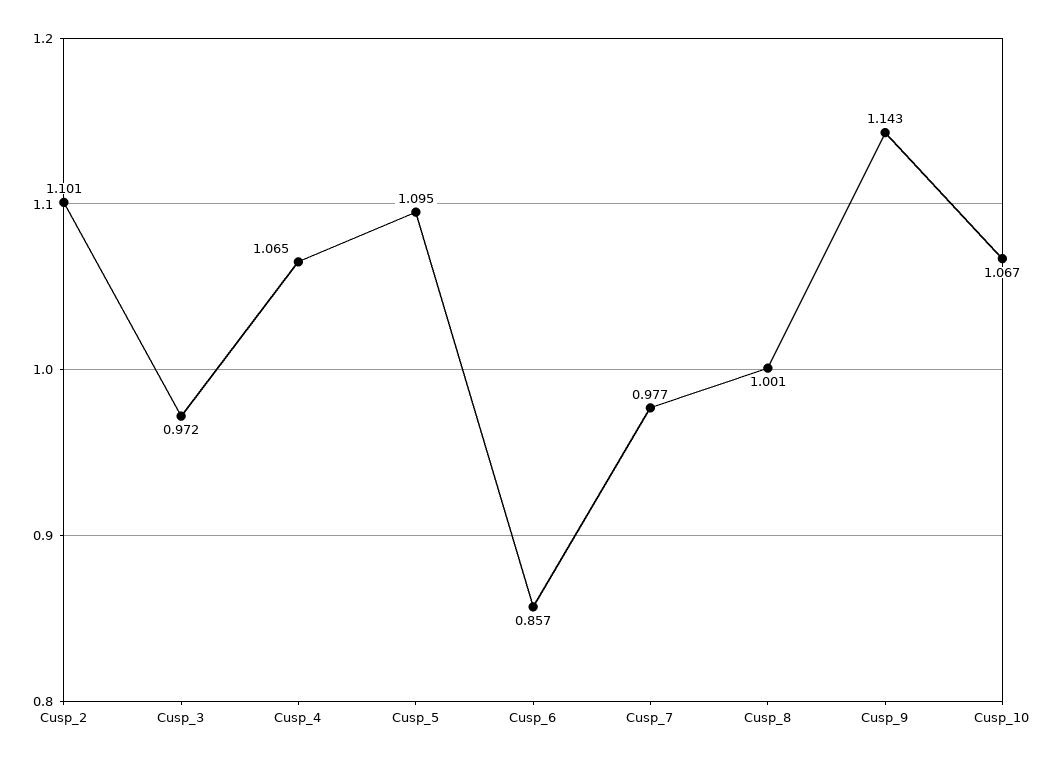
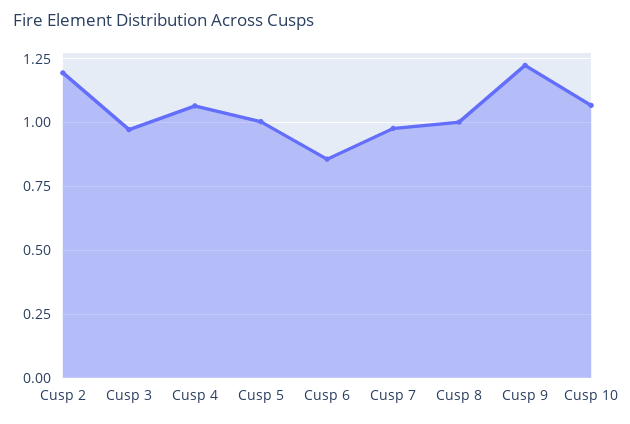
  {
-   "Cusp_2": 1.101,
+   "Cusp_2": 1.2,
    "Cusp_3": 0.972,
    "Cusp_4": 1.065,
-   "Cusp_5": 1.095,
+   "Cusp_5": 1,
    "Cusp_6": 0.857,
    "Cusp_7": 0.977,
    "Cusp_8": 1.001,
-   "Cusp_9": 1.143,
+   "Cusp_9": 1.225,
    "Cusp_10": 1.067
  }

